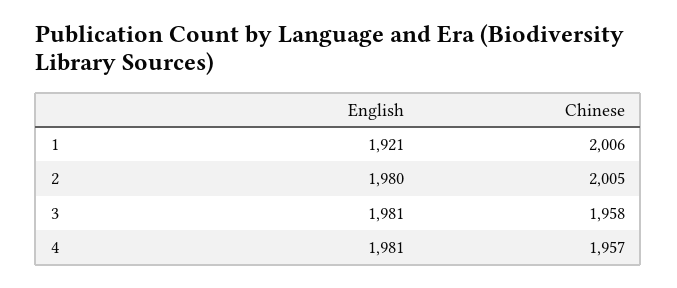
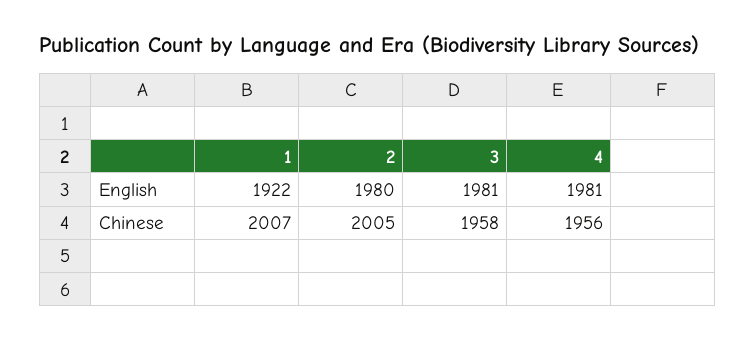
  {
    "English": {
-     "1": 1921,
+     "1": 1922,
      "2": 1980,
      "3": 1981,
      "4": 1981
    },
    "Chinese": {
-     "1": 2006,
+     "1": 2007,
      "2": 2005,
      "3": 1958,
-     "4": 1957
+     "4": 1956
    }
  }

